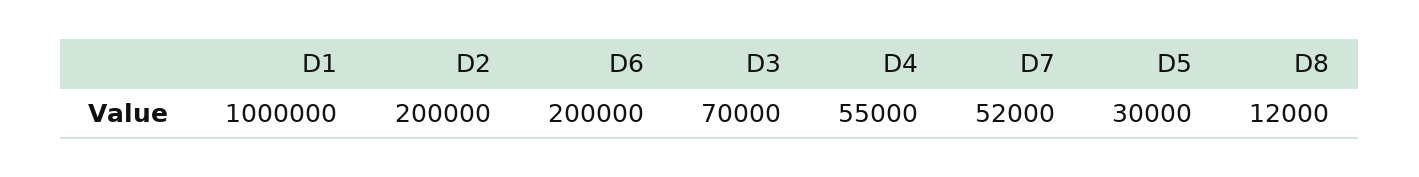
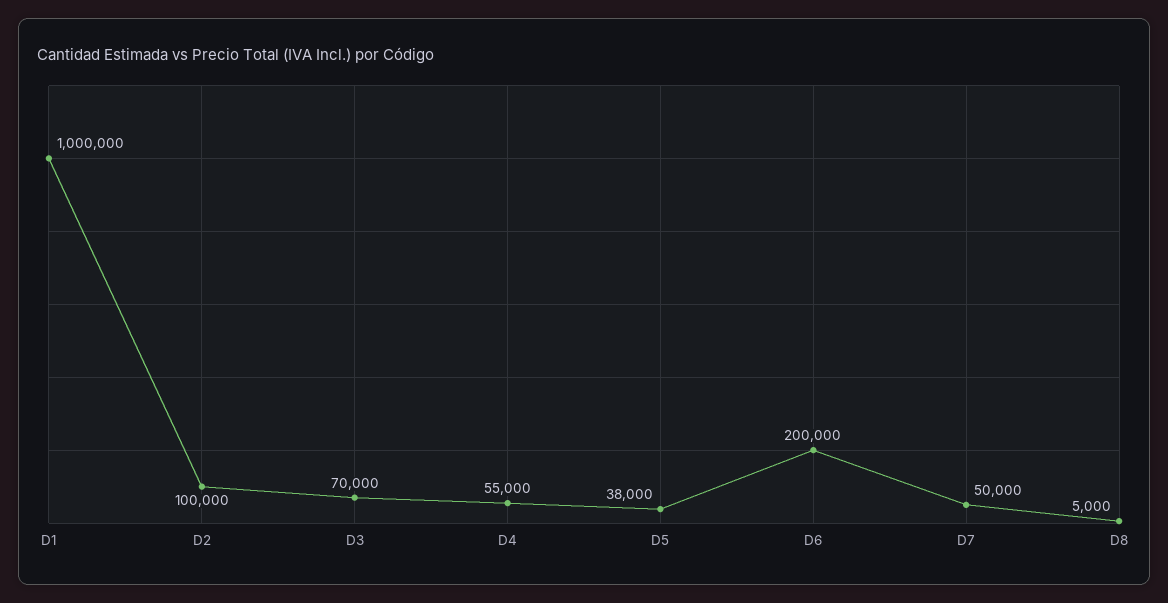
  {
    "D1": 1000000,
-   "D2": 200000,
+   "D2": 100000,
    "D6": 200000,
    "D3": 70000,
    "D4": 55000,
-   "D7": 52000,
+   "D7": 50000,
-   "D5": 30000,
+   "D5": 38000,
-   "D8": 12000
+   "D8": 5000
  }

